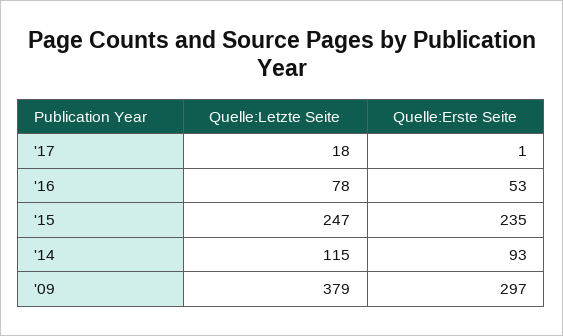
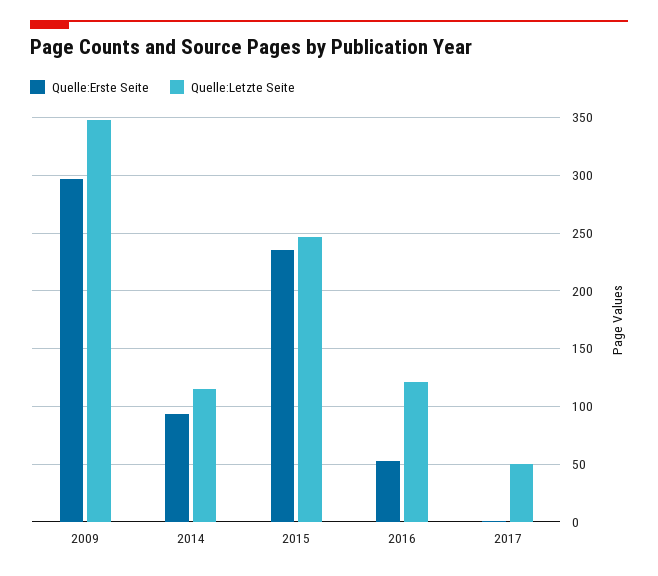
  {
    "Quelle:Letzte Seite": {
-     "'17": 18,
+     "'17": 50,
-     "'16": 78,
+     "'16": 120,
      "'15": 247,
      "'14": 115,
-     "'09": 379
+     "'09": 350
    },
    "Quelle:Erste Seite": {
      "'17": 1,
      "'16": 53,
      "'15": 235,
      "'14": 93,
      "'09": 297
    }
  }

